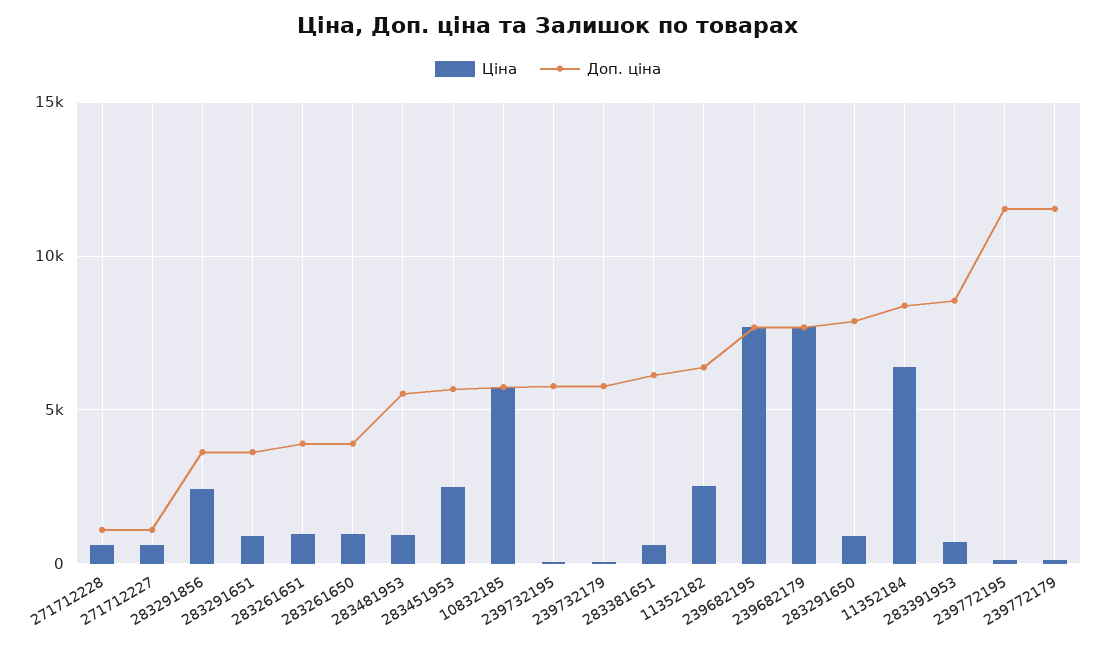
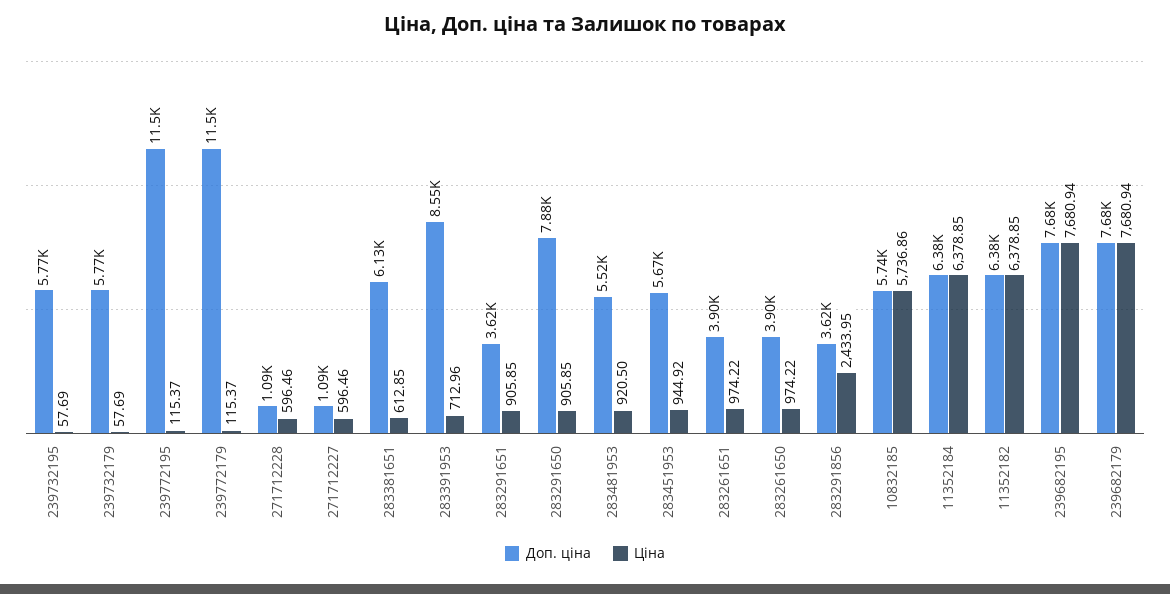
  {
    "Ціна": {
      "271712228": 596.46,
      "271712227": 596.46,
      "283291856": 2433.95,
      "283291651": 905.85,
      "283261651": 974.22,
      "283261650": 974.22,
      "283481953": 920.5,
-     "283451953": 2500,
+     "283451953": 944.92,
      "10832185": 5736.86,
      "239732195": 57.69,
      "239732179": 57.69,
      "283381651": 612.85,
-     "11352182": 2500,
+     "11352182": 6378.85,
      "239682195": 7680.94,
      "239682179": 7680.94,
      "283291650": 905.85,
      "11352184": 6378.85,
      "283391953": 712.96,
      "239772195": 115.37,
      "239772179": 115.37
    },
    "Доп. ціна": {
      "271712228": 1090,
      "271712227": 1090,
      "283291856": 3620,
      "283291651": 3620,
      "283261651": 3900,
      "283261650": 3900,
      "283481953": 5520,
      "283451953": 5670,
      "10832185": 5740,
      "239732195": 5770,
      "239732179": 5770,
      "283381651": 6130,
      "11352182": 6380,
      "239682195": 7680,
      "239682179": 7680,
      "283291650": 7880,
-     "11352184": 8500,
+     "11352184": 6380,
      "283391953": 8550,
      "239772195": 11500,
      "239772179": 11500
    }
  }

